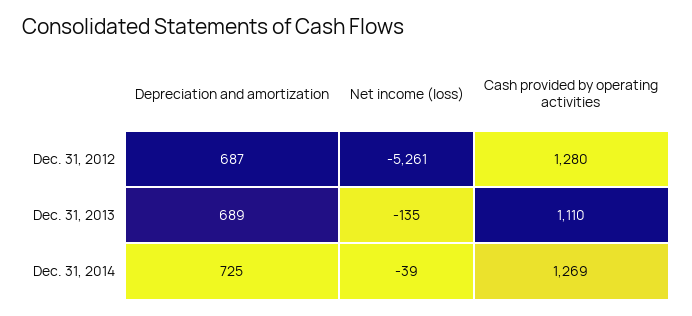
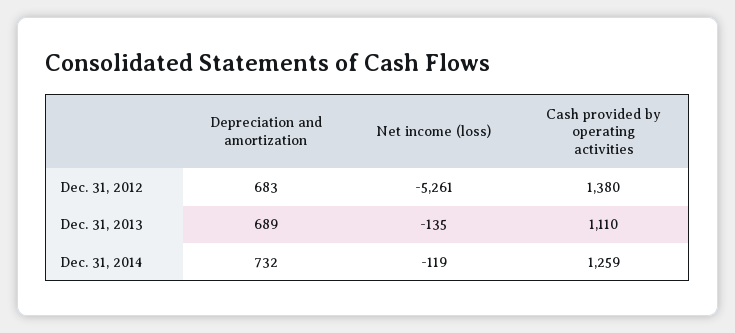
  {
    "Depreciation and amortization": {
-     "Dec. 31, 2012": 687,
+     "Dec. 31, 2012": 683,
      "Dec. 31, 2013": 689,
-     "Dec. 31, 2014": 725
+     "Dec. 31, 2014": 732
    },
    "Net income (loss)": {
      "Dec. 31, 2012": -5261,
      "Dec. 31, 2013": -135,
-     "Dec. 31, 2014": -39
+     "Dec. 31, 2014": -119
    },
    "Cash provided by operating activities": {
-     "Dec. 31, 2012": 1280,
+     "Dec. 31, 2012": 1380,
      "Dec. 31, 2013": 1110,
-     "Dec. 31, 2014": 1269
+     "Dec. 31, 2014": 1259
    }
  }

